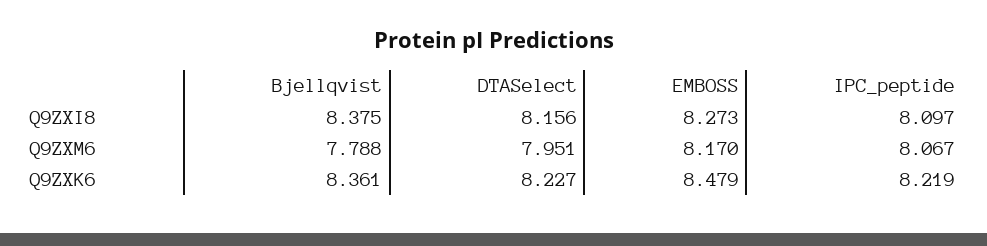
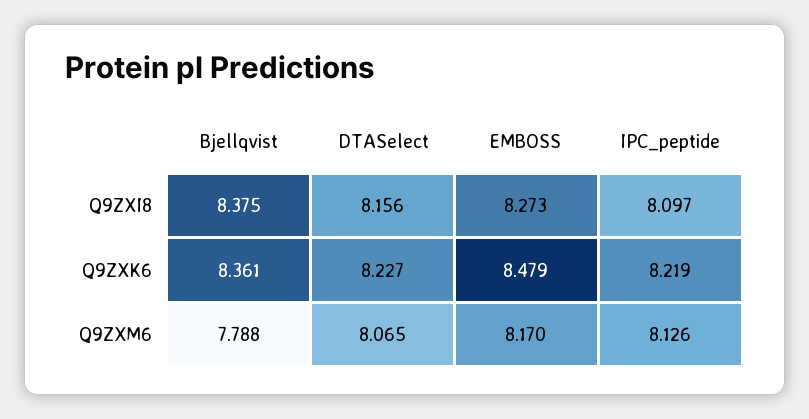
  {
    "Bjellqvist": {
      "Q9ZXI8": 8.375,
      "Q9ZXM6": 7.788,
      "Q9ZXK6": 8.361
    },
    "DTASelect": {
      "Q9ZXI8": 8.156,
-     "Q9ZXM6": 7.951,
+     "Q9ZXM6": 8.065,
      "Q9ZXK6": 8.227
    },
    "EMBOSS": {
      "Q9ZXI8": 8.273,
      "Q9ZXM6": 8.17,
      "Q9ZXK6": 8.479
    },
    "IPC_peptide": {
      "Q9ZXI8": 8.097,
-     "Q9ZXM6": 8.067,
+     "Q9ZXM6": 8.126,
      "Q9ZXK6": 8.219
    }
  }

